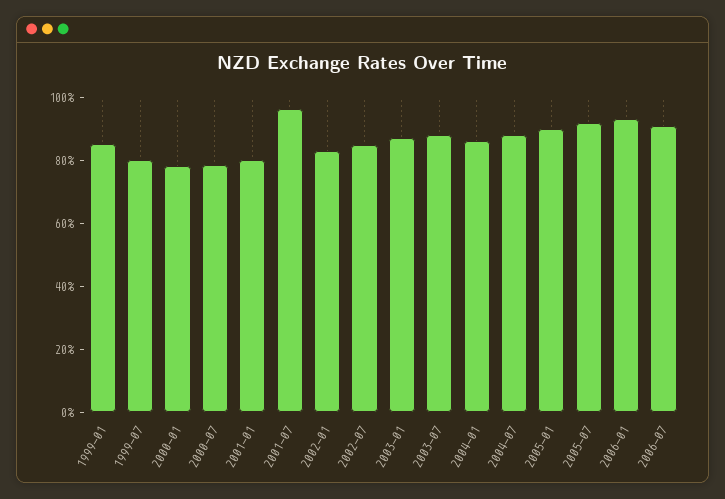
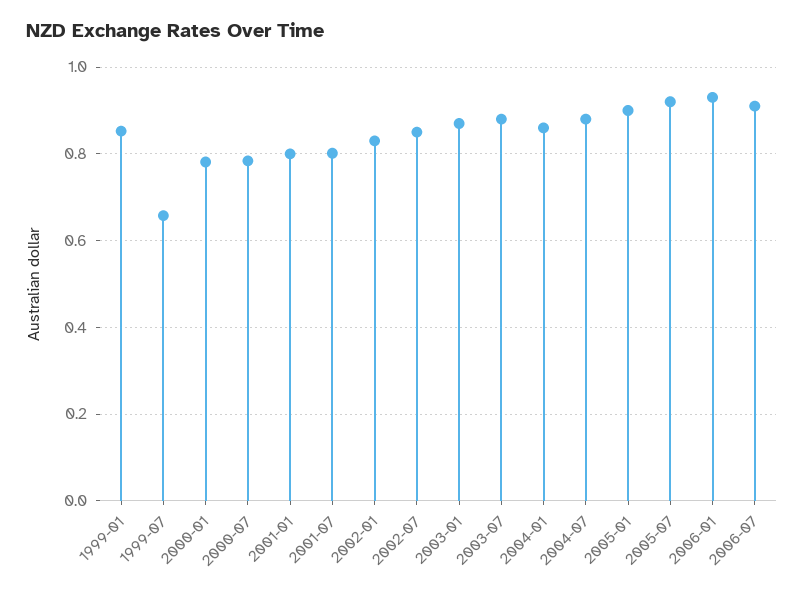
  {
    "1999-01": 0.86,
-   "1999-07": 0.8,
+   "1999-07": 0.66,
    "2000-01": 0.78,
    "2000-07": 0.78,
    "2001-01": 0.8,
-   "2001-07": 0.95,
+   "2001-07": 0.8,
    "2002-01": 0.84,
    "2002-07": 0.86,
    "2003-01": 0.88,
    "2003-07": 0.88,
    "2004-01": 0.86,
    "2004-07": 0.88,
    "2005-01": 0.9,
    "2005-07": 0.92,
    "2006-01": 0.94,
    "2006-07": 0.92
  }

